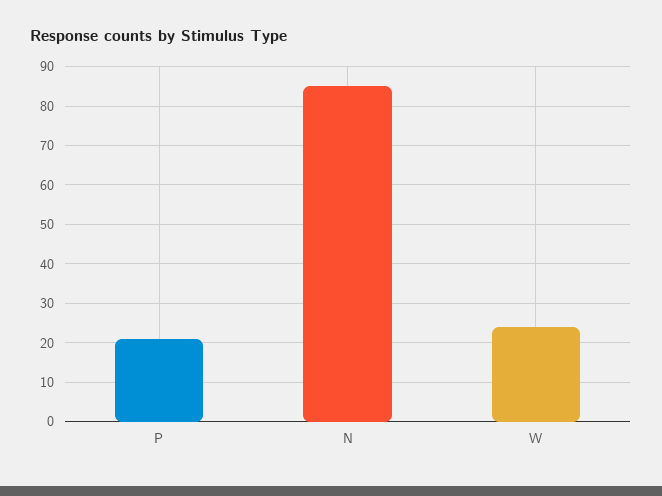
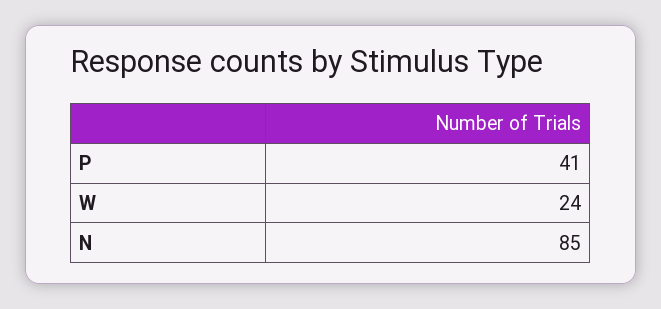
  {
-   "P": 20,
+   "P": 41,
    "N": 85,
    "W": 24
  }

